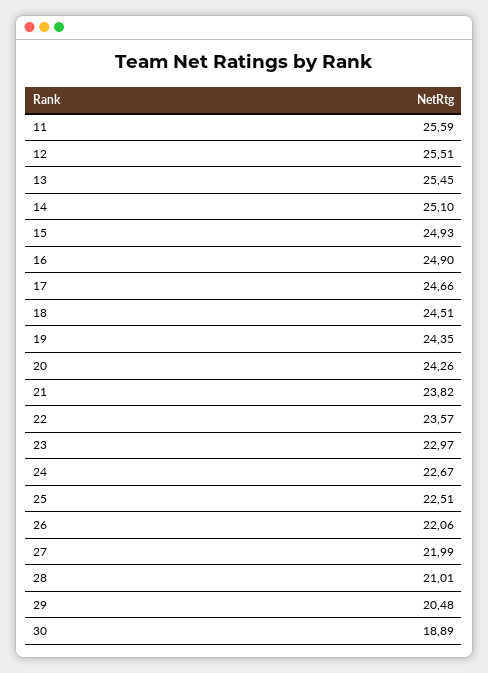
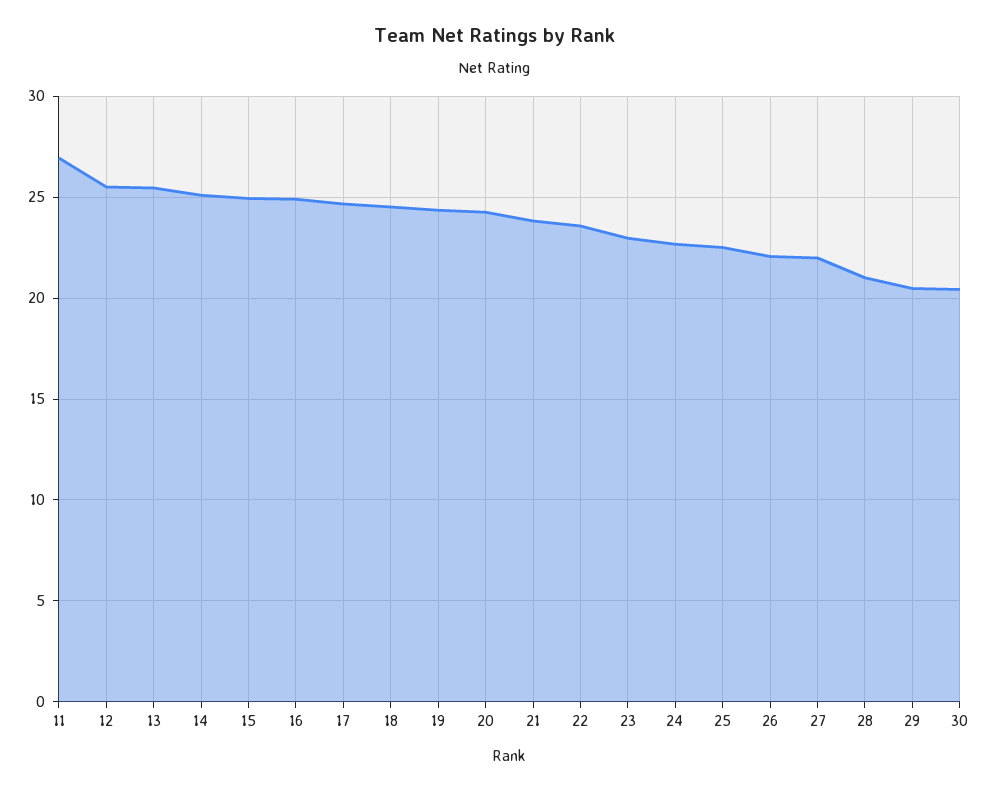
  {
-   "11": 25.59,
+   "11": 27,
    "12": 25.51,
    "13": 25.45,
    "14": 25.1,
    "15": 24.93,
    "16": 24.9,
    "17": 24.66,
    "18": 24.51,
    "19": 24.35,
    "20": 24.26,
    "21": 23.82,
    "22": 23.57,
    "23": 22.97,
    "24": 22.67,
    "25": 22.51,
    "26": 22.06,
    "27": 21.99,
    "28": 21.01,
    "29": 20.48,
-   "30": 18.89
+   "30": 20.5
  }

